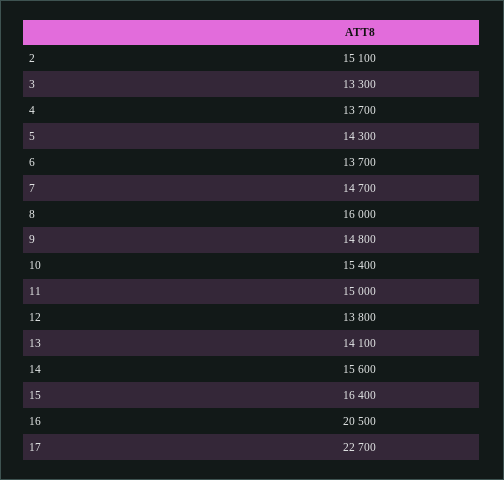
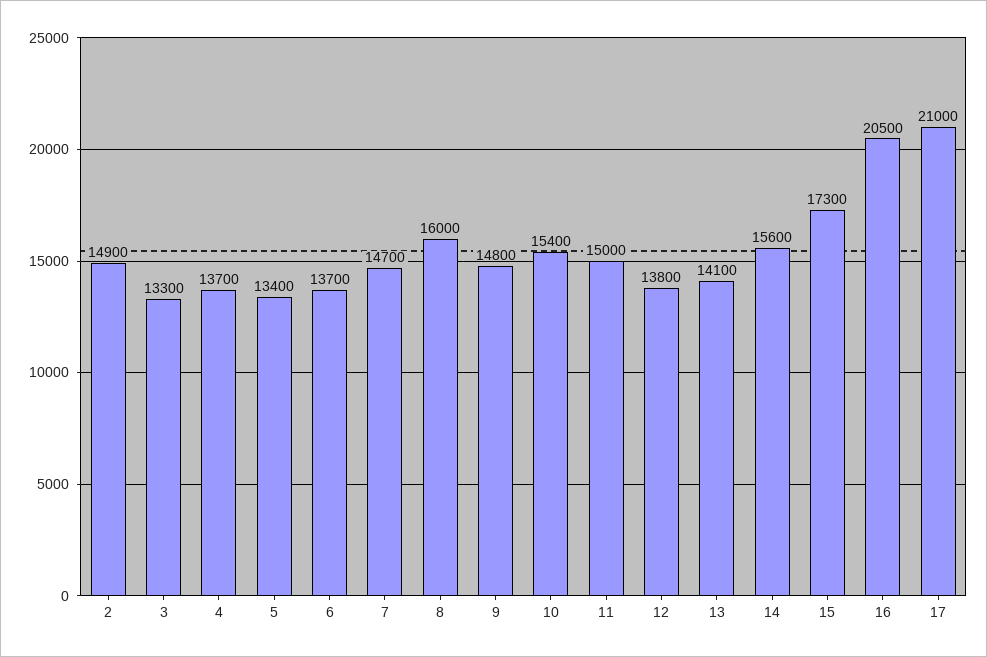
  {
-   "2": 15100,
+   "2": 14900,
    "3": 13300,
    "4": 13700,
-   "5": 14300,
+   "5": 13400,
    "6": 13700,
    "7": 14700,
    "8": 16000,
    "9": 14800,
    "10": 15400,
    "11": 15000,
    "12": 13800,
    "13": 14100,
    "14": 15600,
-   "15": 16400,
+   "15": 17300,
    "16": 20500,
-   "17": 22700
+   "17": 21000
  }

